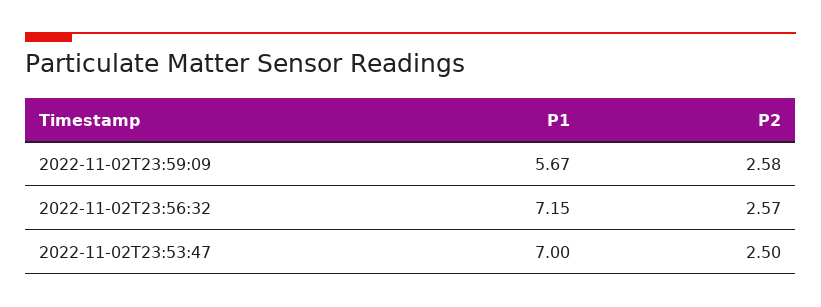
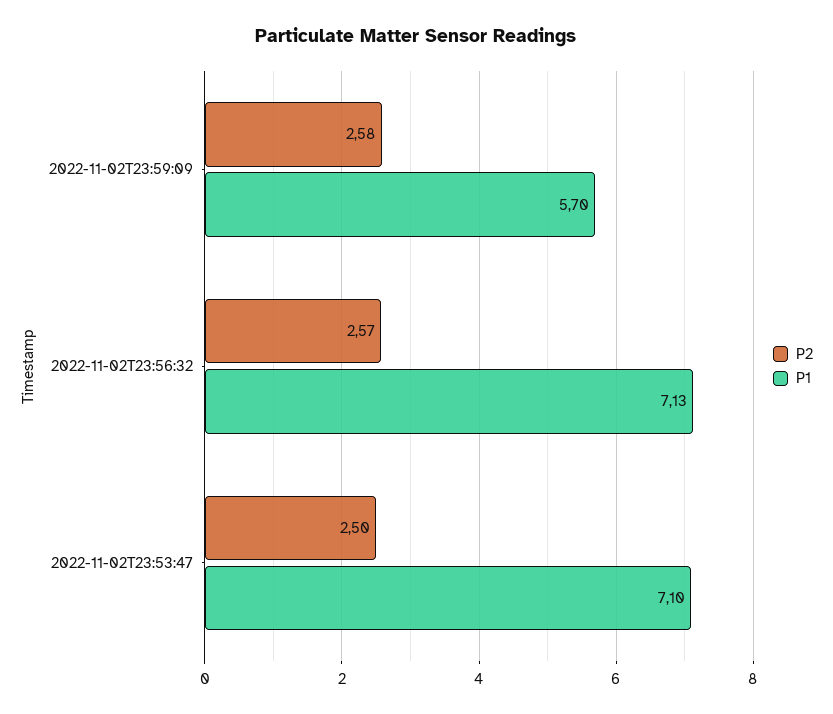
  {
    "P1": {
-     "2022-11-02T23:59:09": 5.67,
+     "2022-11-02T23:59:09": 5.7,
-     "2022-11-02T23:56:32": 7.15,
+     "2022-11-02T23:56:32": 7.13,
-     "2022-11-02T23:53:47": 7
+     "2022-11-02T23:53:47": 7.1
    },
    "P2": {
      "2022-11-02T23:59:09": 2.58,
      "2022-11-02T23:56:32": 2.57,
      "2022-11-02T23:53:47": 2.5
    }
  }

